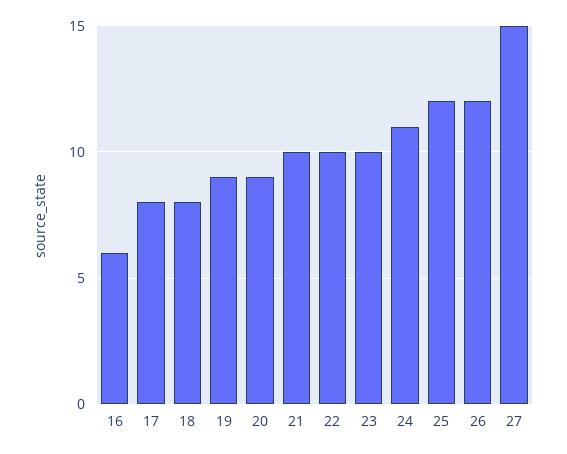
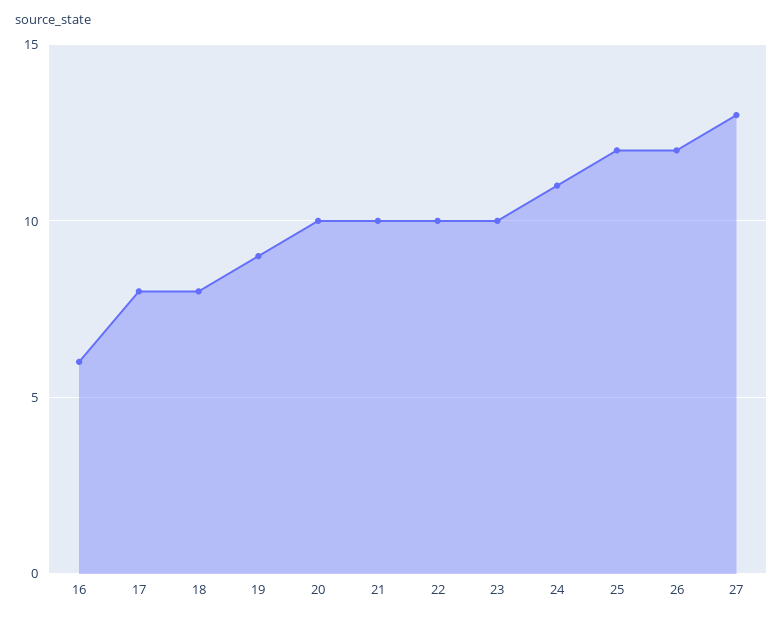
  {
    "16": 6,
    "17": 8,
    "18": 8,
    "19": 9,
-   "20": 9,
+   "20": 10,
    "21": 10,
    "22": 10,
    "23": 10,
    "24": 11,
    "25": 12,
    "26": 12,
-   "27": 15
+   "27": 13
  }

